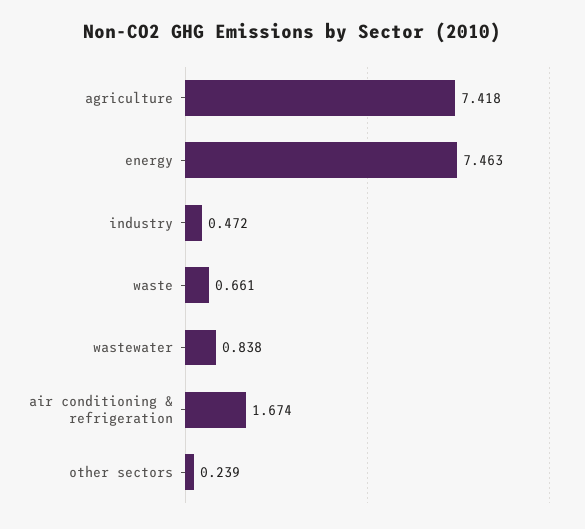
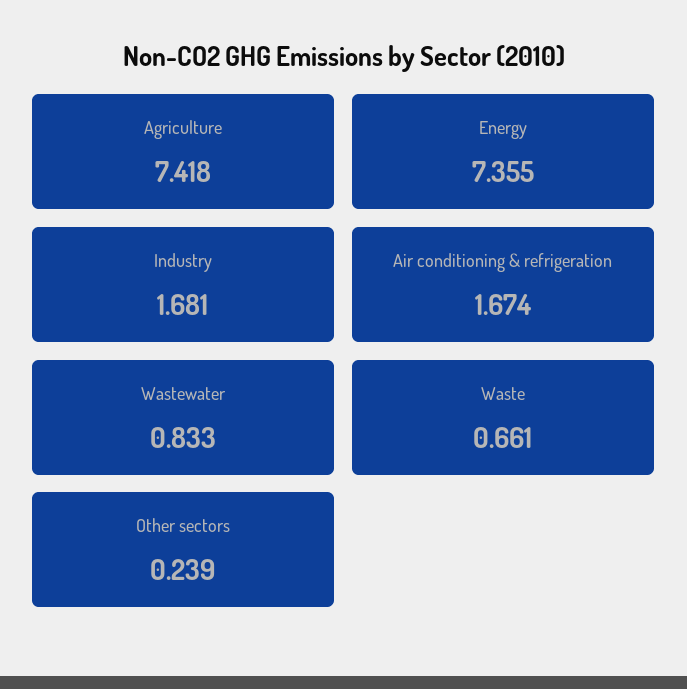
  {
    "agriculture": 7.418,
-   "energy": 7.463,
+   "energy": 7.355,
-   "industry": 0.472,
+   "industry": 1.681,
    "waste": 0.661,
-   "wastewater": 0.838,
+   "wastewater": 0.833,
    "air conditioning & refrigeration": 1.674,
    "other sectors": 0.239
  }

